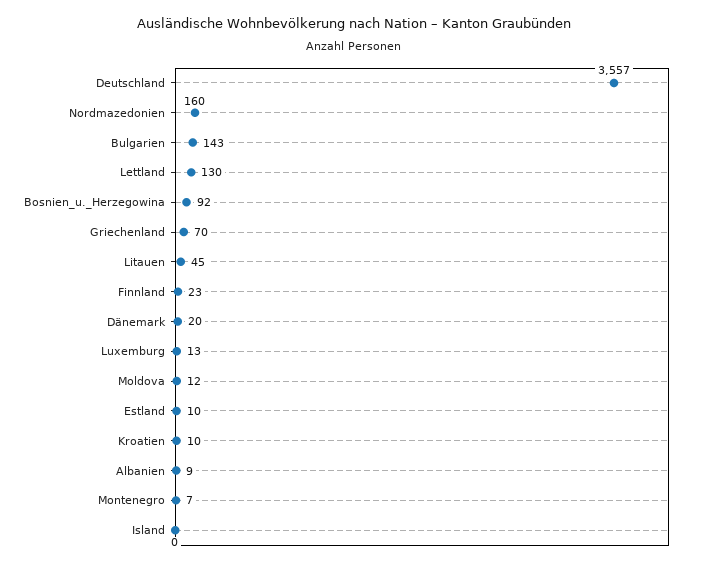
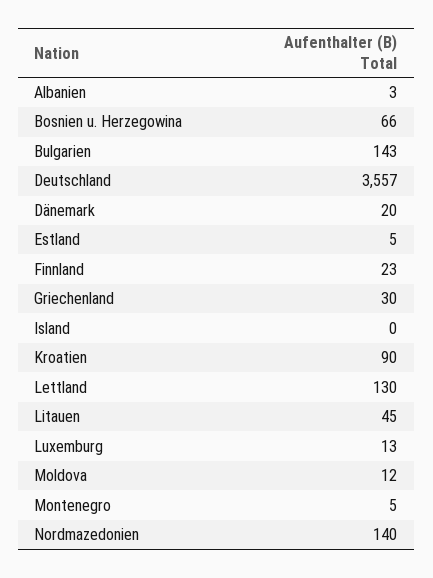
  {
    "Deutschland": 3557,
-   "Nordmazedonien": 160,
+   "Nordmazedonien": 140,
    "Bulgarien": 143,
    "Lettland": 130,
-   "Bosnien_u._Herzegowina": 92,
+   "Bosnien_u._Herzegowina": 66,
-   "Griechenland": 70,
+   "Griechenland": 30,
    "Litauen": 45,
    "Finnland": 23,
    "Dänemark": 20,
    "Luxemburg": 13,
    "Moldova": 12,
-   "Estland": 10,
+   "Estland": 5,
-   "Kroatien": 10,
+   "Kroatien": 90,
-   "Albanien": 9,
+   "Albanien": 3,
-   "Montenegro": 7,
+   "Montenegro": 5,
    "Island": 0
  }

